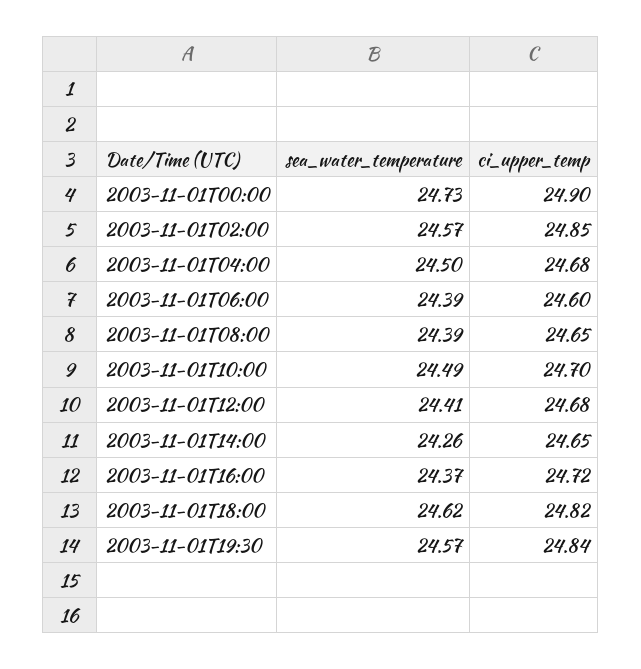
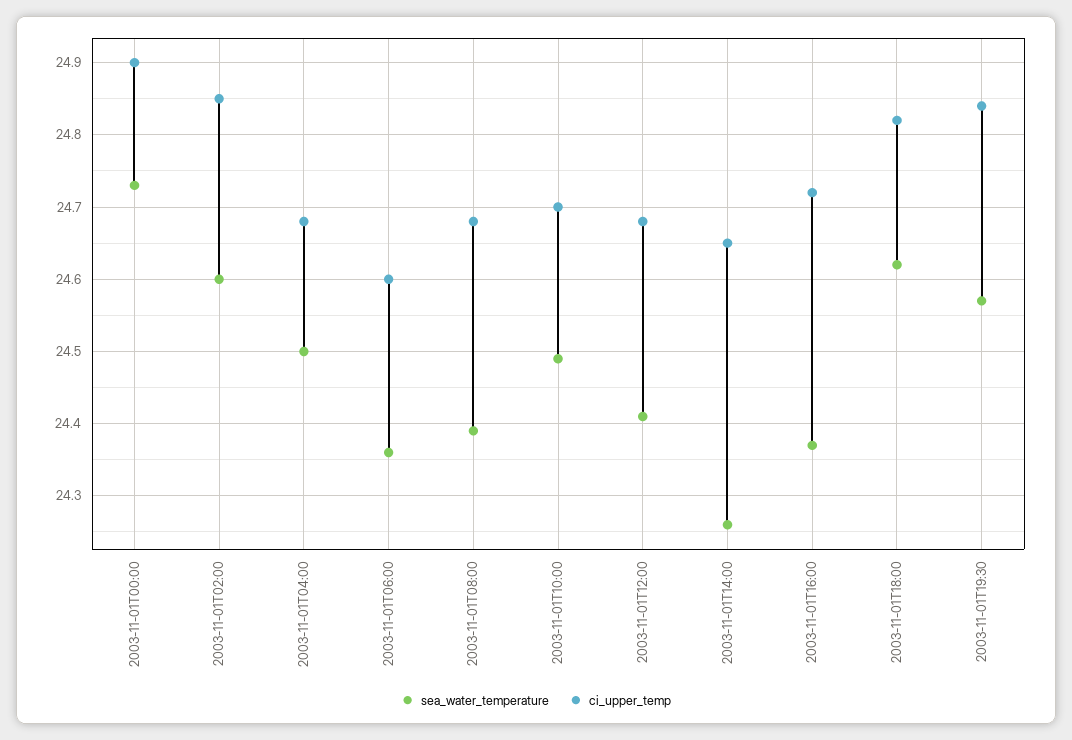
  {
    "sea_water_temperature": {
      "2003-11-01T00:00": 24.73,
-     "2003-11-01T02:00": 24.57,
+     "2003-11-01T02:00": 24.6,
      "2003-11-01T04:00": 24.5,
-     "2003-11-01T06:00": 24.39,
+     "2003-11-01T06:00": 24.36,
      "2003-11-01T08:00": 24.39,
      "2003-11-01T10:00": 24.49,
      "2003-11-01T12:00": 24.41,
      "2003-11-01T14:00": 24.26,
      "2003-11-01T16:00": 24.37,
      "2003-11-01T18:00": 24.62,
      "2003-11-01T19:30": 24.57
    },
    "ci_upper_temp": {
      "2003-11-01T00:00": 24.9,
      "2003-11-01T02:00": 24.85,
      "2003-11-01T04:00": 24.68,
      "2003-11-01T06:00": 24.6,
-     "2003-11-01T08:00": 24.65,
+     "2003-11-01T08:00": 24.68,
      "2003-11-01T10:00": 24.7,
      "2003-11-01T12:00": 24.68,
      "2003-11-01T14:00": 24.65,
      "2003-11-01T16:00": 24.72,
      "2003-11-01T18:00": 24.82,
      "2003-11-01T19:30": 24.84
    }
  }

